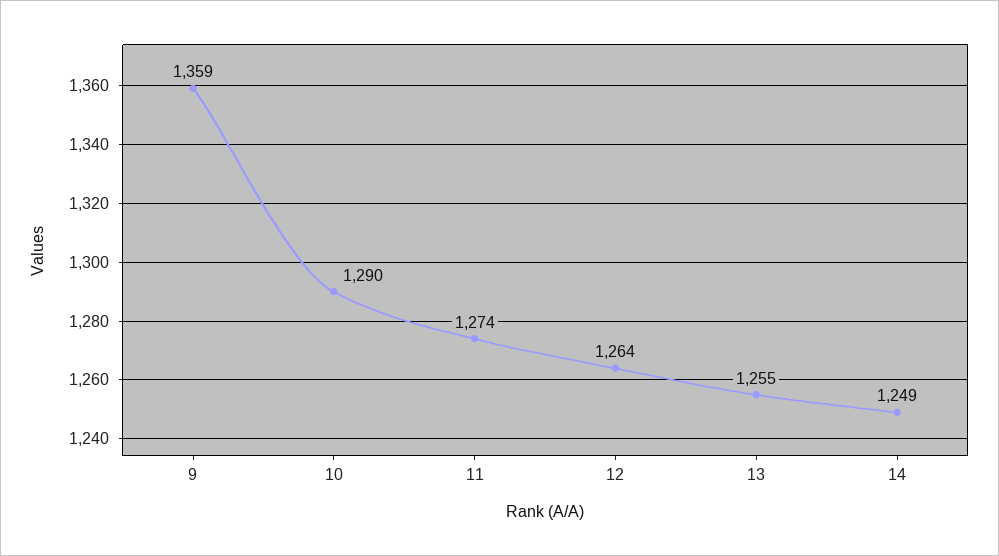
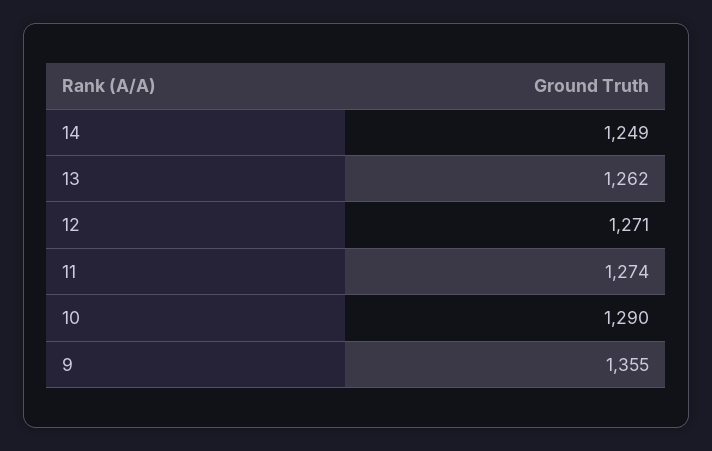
  {
-   "9": 1359,
+   "9": 1355,
    "10": 1290,
    "11": 1274,
-   "12": 1264,
+   "12": 1271,
-   "13": 1255,
+   "13": 1262,
    "14": 1249
  }

